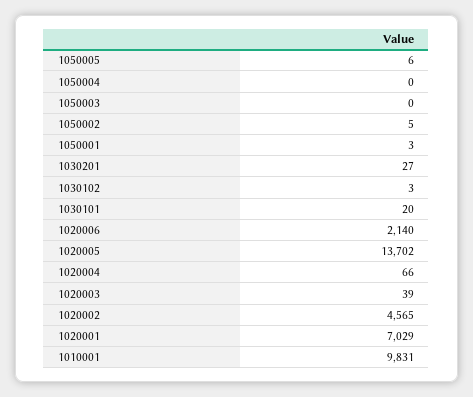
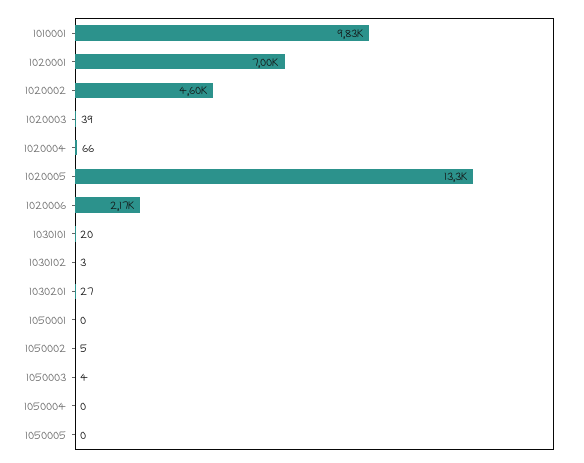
  {
-   "1050005": 6,
+   "1050005": 0,
    "1050004": 0,
-   "1050003": 0,
+   "1050003": 4,
    "1050002": 5,
-   "1050001": 3,
+   "1050001": 0,
    "1030201": 27,
    "1030102": 3,
    "1030101": 20,
-   "1020006": 2140,
+   "1020006": 2170,
-   "1020005": 13702,
+   "1020005": 13300,
    "1020004": 66,
    "1020003": 39,
-   "1020002": 4565,
+   "1020002": 4600,
-   "1020001": 7029,
+   "1020001": 7000,
    "1010001": 9831
  }

